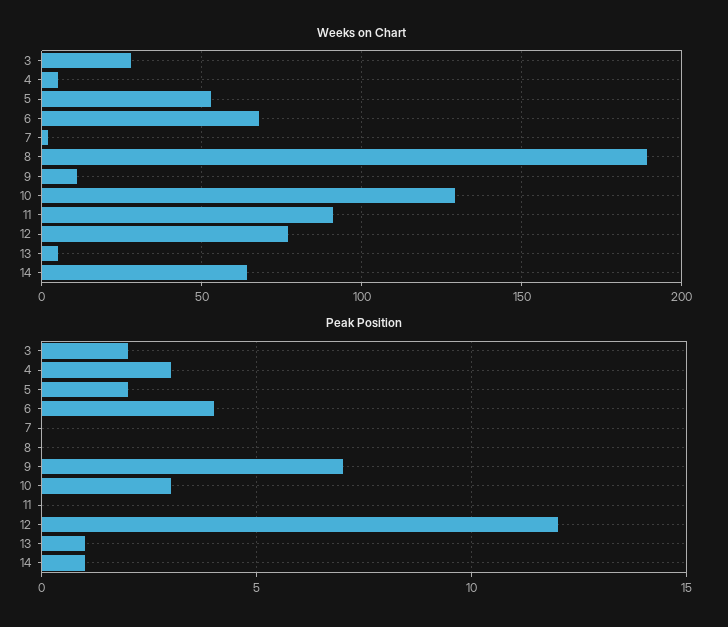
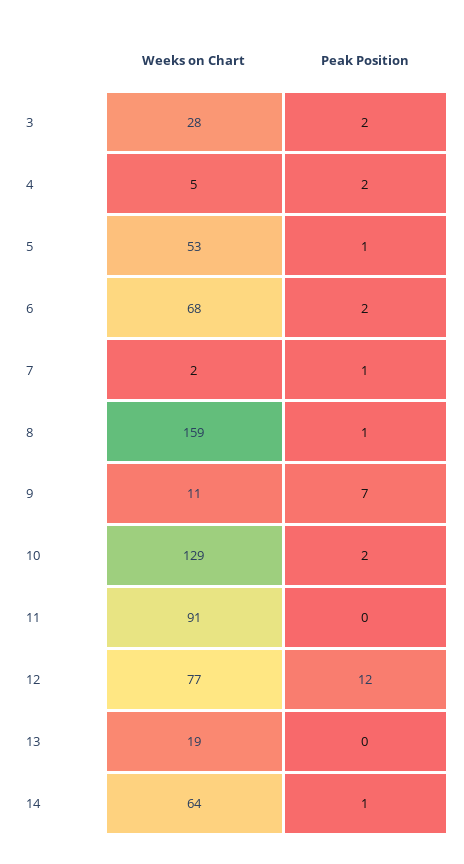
  {
    "Weeks on Chart": {
      "3": 28,
      "4": 5,
      "5": 53,
      "6": 68,
      "7": 2,
-     "8": 190,
+     "8": 159,
      "9": 11,
      "10": 129,
      "11": 91,
      "12": 77,
-     "13": 5,
+     "13": 19,
      "14": 64
    },
    "Peak Position": {
      "3": 2,
-     "4": 3,
+     "4": 2,
-     "5": 2,
+     "5": 1,
-     "6": 4,
+     "6": 2,
-     "7": 0,
+     "7": 1,
-     "8": 0,
+     "8": 1,
      "9": 7,
-     "10": 3,
+     "10": 2,
      "11": 0,
      "12": 12,
-     "13": 1,
+     "13": 0,
      "14": 1
    }
  }

